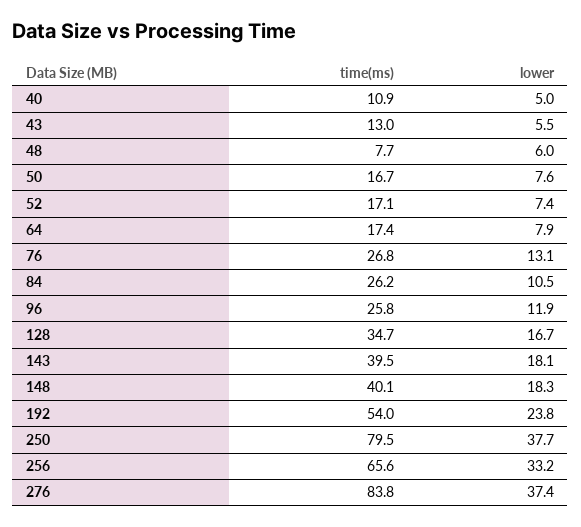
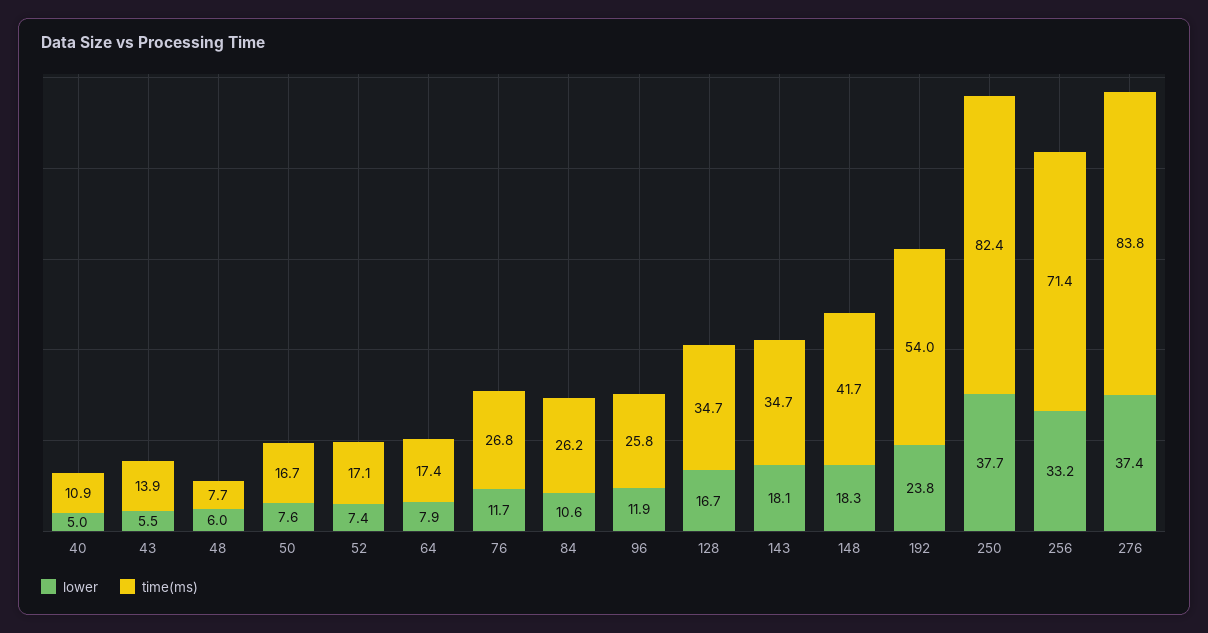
  {
    "time(ms)": {
      "40": 10.9,
-     "43": 13,
+     "43": 13.9,
      "48": 7.7,
      "50": 16.7,
      "52": 17.1,
      "64": 17.4,
      "76": 26.8,
      "84": 26.2,
      "96": 25.8,
      "128": 34.7,
-     "143": 39.5,
+     "143": 34.7,
-     "148": 40.1,
+     "148": 41.7,
      "192": 54,
-     "250": 79.5,
+     "250": 82.4,
-     "256": 65.6,
+     "256": 71.4,
      "276": 83.8
    },
    "lower": {
      "40": 5,
      "43": 5.5,
      "48": 6,
      "50": 7.6,
      "52": 7.4,
      "64": 7.9,
-     "76": 13.1,
+     "76": 11.7,
-     "84": 10.5,
+     "84": 10.6,
      "96": 11.9,
      "128": 16.7,
      "143": 18.1,
      "148": 18.3,
      "192": 23.8,
      "250": 37.7,
      "256": 33.2,
      "276": 37.4
    }
  }

